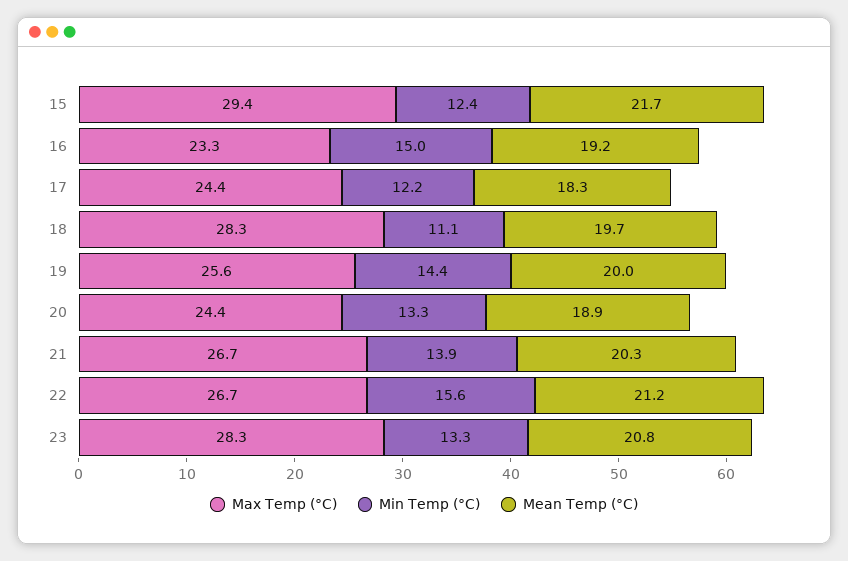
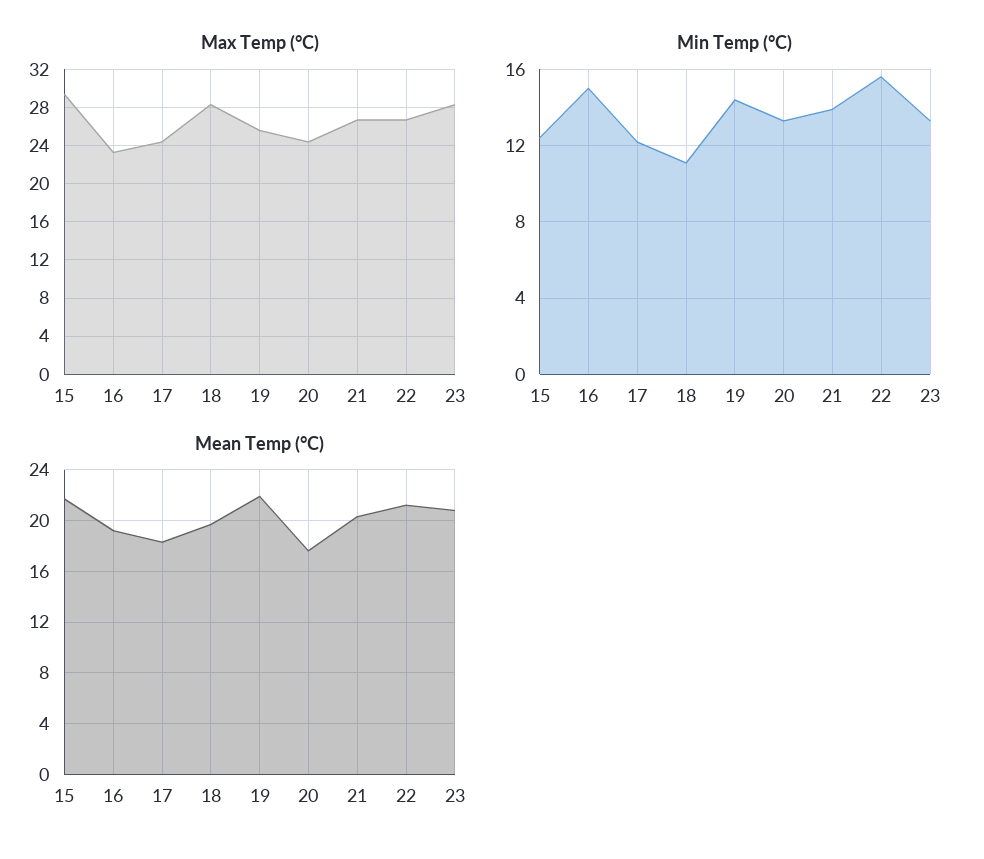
  {
    "Max Temp (°C)": {
      "15": 29.4,
      "16": 23.3,
      "17": 24.4,
      "18": 28.3,
      "19": 25.6,
      "20": 24.4,
      "21": 26.7,
      "22": 26.7,
      "23": 28.3
    },
    "Min Temp (°C)": {
      "15": 12.4,
      "16": 15,
      "17": 12.2,
      "18": 11.1,
      "19": 14.4,
      "20": 13.3,
      "21": 13.9,
      "22": 15.6,
      "23": 13.3
    },
    "Mean Temp (°C)": {
      "15": 21.7,
      "16": 19.2,
      "17": 18.3,
      "18": 19.7,
-     "19": 20,
+     "19": 22,
-     "20": 18.9,
+     "20": 17.5,
      "21": 20.3,
      "22": 21.2,
      "23": 20.8
    }
  }

